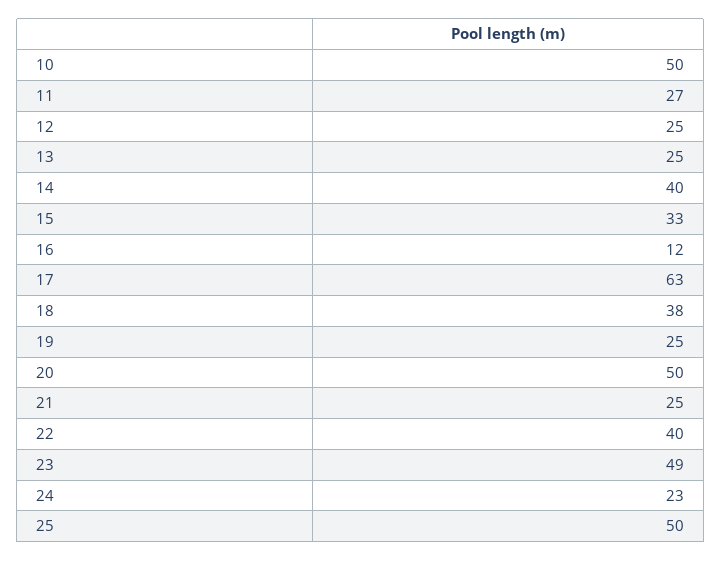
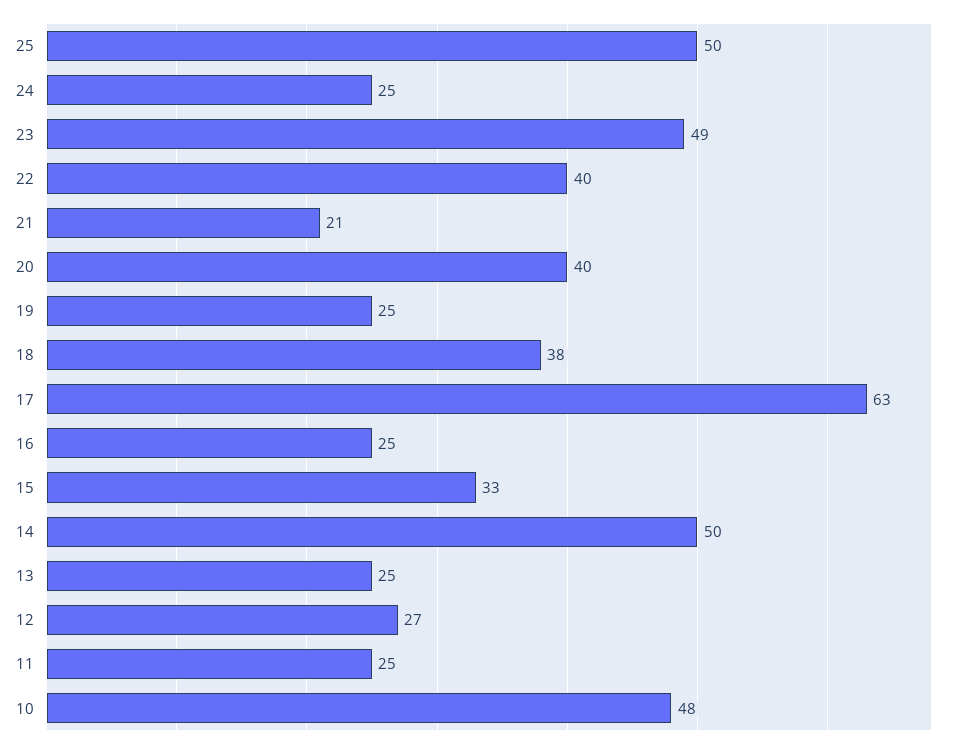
  {
-   "10": 50,
+   "10": 48,
-   "11": 27,
+   "11": 25,
-   "12": 25,
+   "12": 27,
    "13": 25,
-   "14": 40,
+   "14": 50,
    "15": 33,
-   "16": 12,
+   "16": 25,
    "17": 63,
    "18": 38,
    "19": 25,
-   "20": 50,
+   "20": 40,
-   "21": 25,
+   "21": 21,
    "22": 40,
    "23": 49,
-   "24": 23,
+   "24": 25,
    "25": 50
  }

